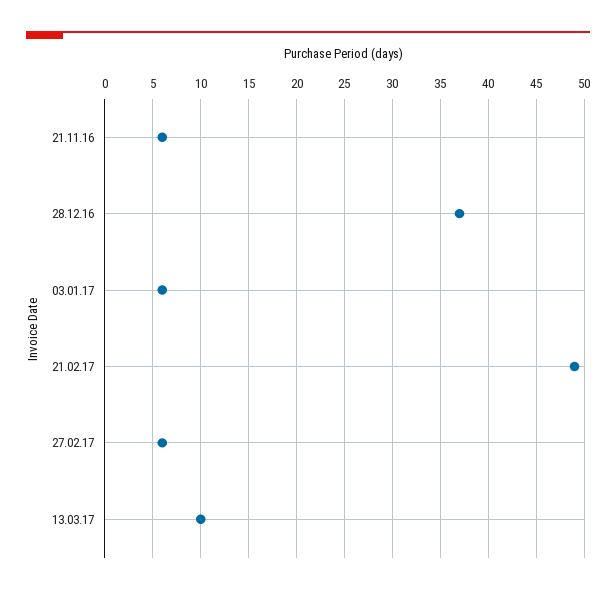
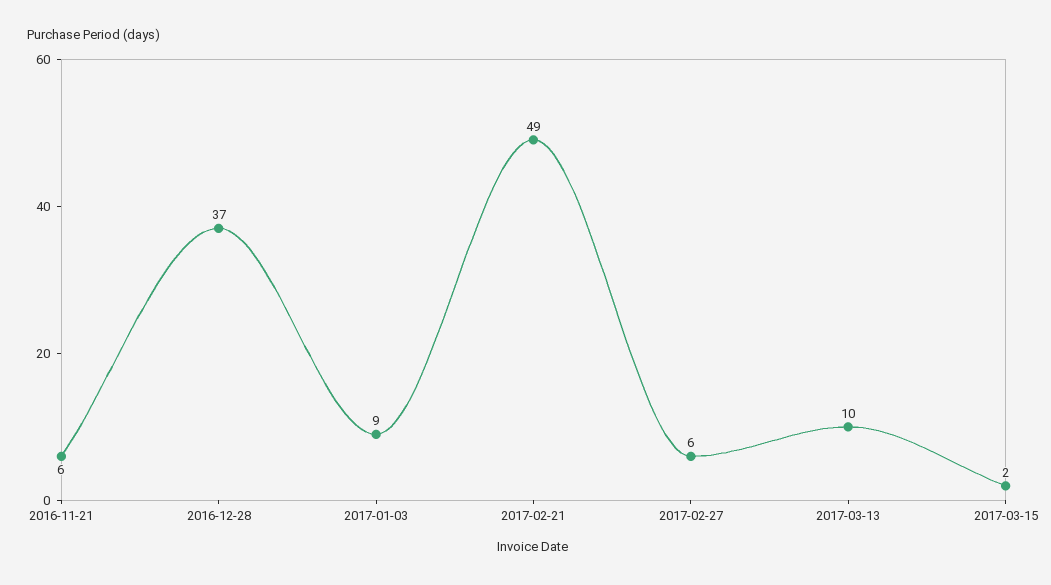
  {
    "21.11.16": 6,
    "28.12.16": 37,
-   "03.01.17": 6,
+   "03.01.17": 9,
    "21.02.17": 49,
    "27.02.17": 6,
-   "13.03.17": 10
+   "13.03.17": 10,
+   "2017-03-15": 2
  }

